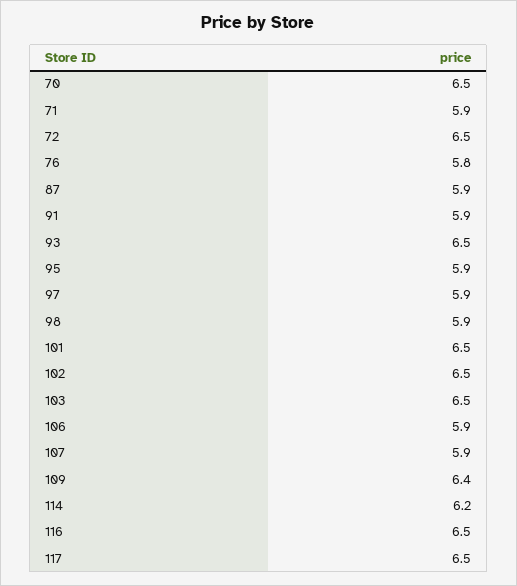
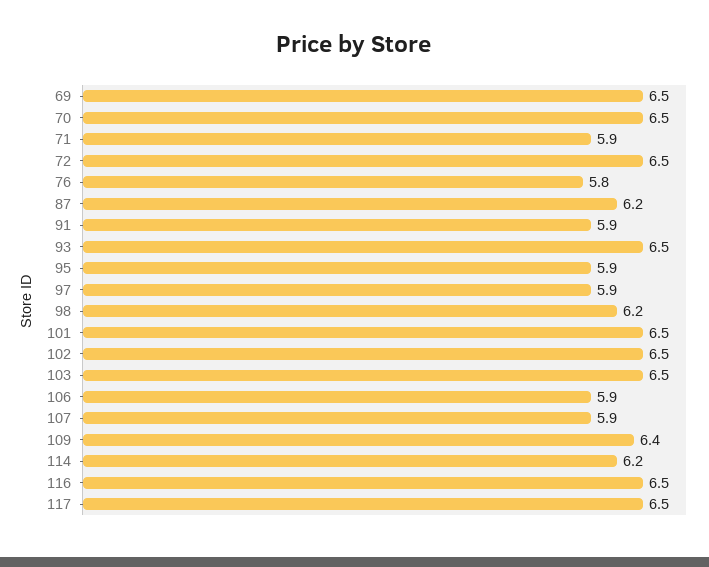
  {
    "70": 6.5,
    "71": 5.9,
    "72": 6.5,
    "76": 5.8,
-   "87": 5.9,
+   "87": 6.2,
    "91": 5.9,
    "93": 6.5,
    "95": 5.9,
    "97": 5.9,
-   "98": 5.9,
+   "98": 6.2,
    "101": 6.5,
    "102": 6.5,
    "103": 6.5,
    "106": 5.9,
    "107": 5.9,
    "109": 6.4,
    "114": 6.2,
    "116": 6.5,
-   "117": 6.5
+   "117": 6.5,
+   "69": 6.5
  }

